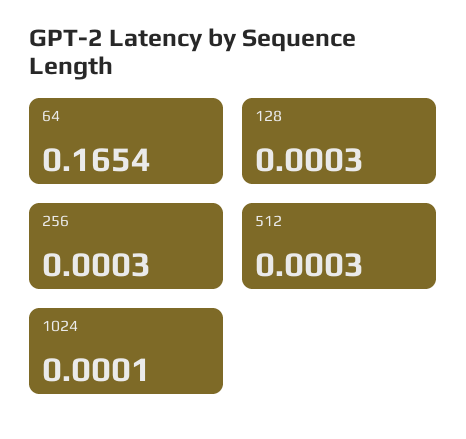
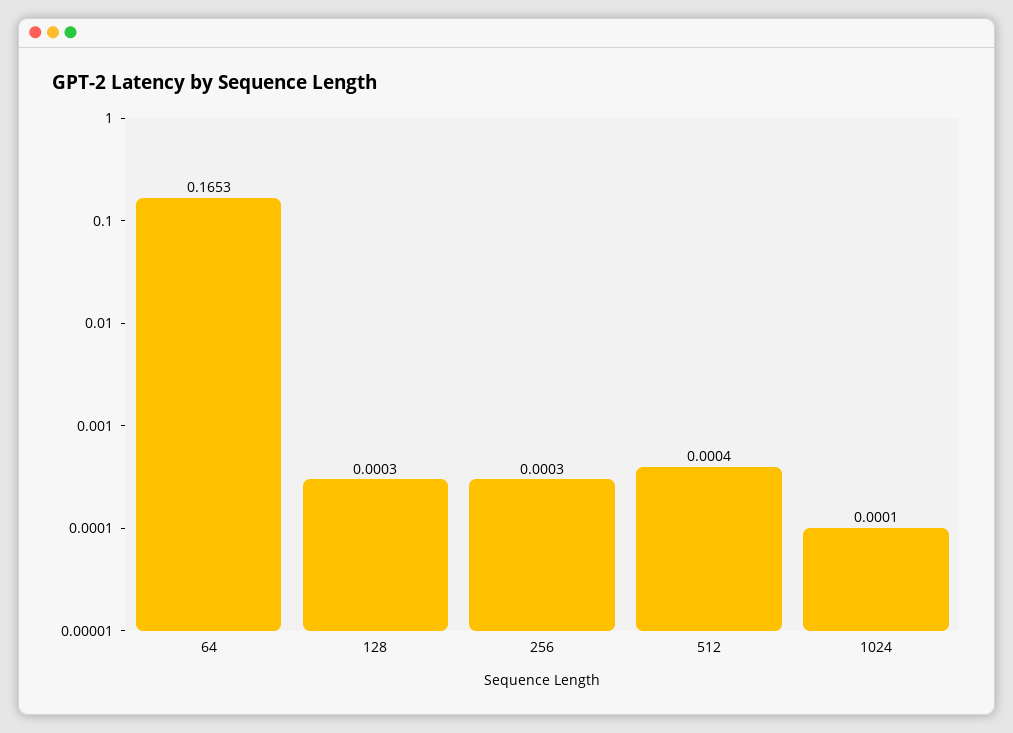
  {
-   "64": 0.1654,
+   "64": 0.1653,
    "128": 0.0003,
    "256": 0.0003,
-   "512": 0.0003,
+   "512": 0.0004,
    "1024": 0.0001
  }

